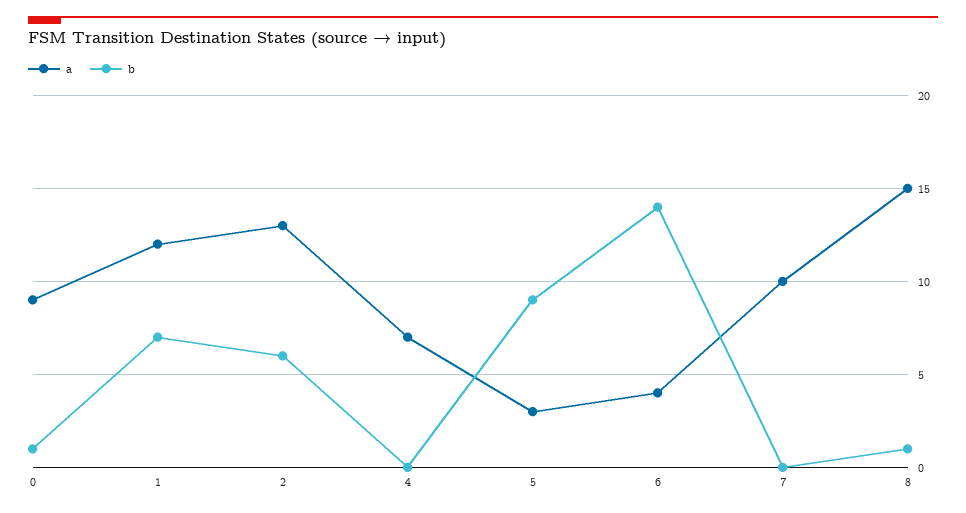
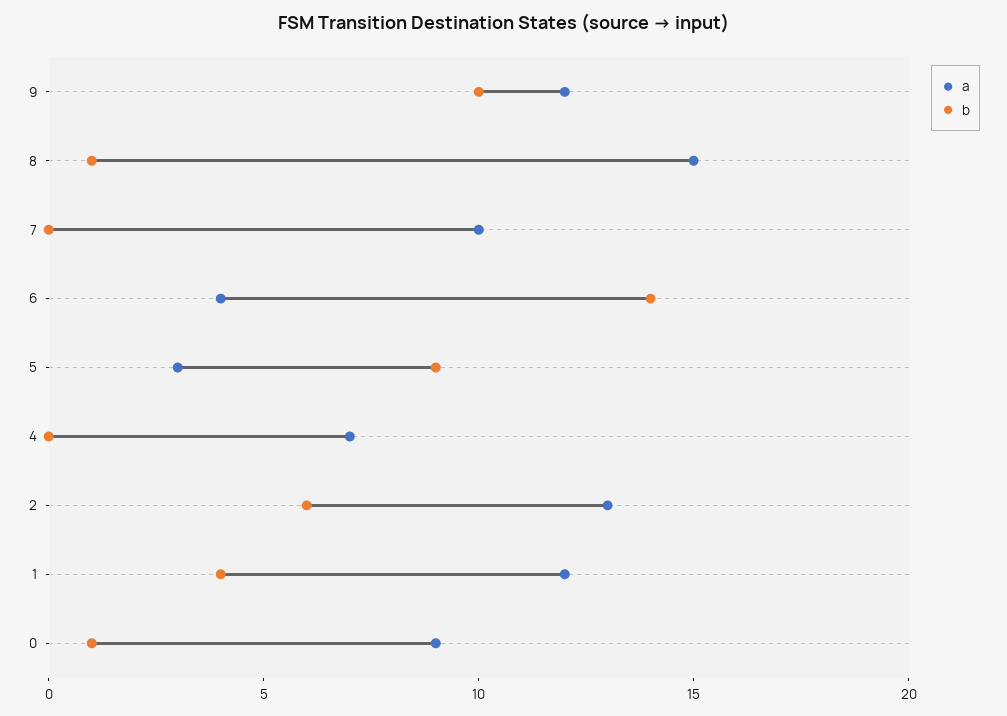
  {
    "a": {
      "0": 9,
      "1": 12,
      "2": 13,
      "4": 7,
      "5": 3,
      "6": 4,
      "7": 10,
-     "8": 15
+     "8": 15,
+     "9": 12
    },
    "b": {
      "0": 1,
-     "1": 7,
+     "1": 4,
      "2": 6,
      "4": 0,
      "5": 9,
      "6": 14,
      "7": 0,
-     "8": 1
+     "8": 1,
+     "9": 10
    }
  }

